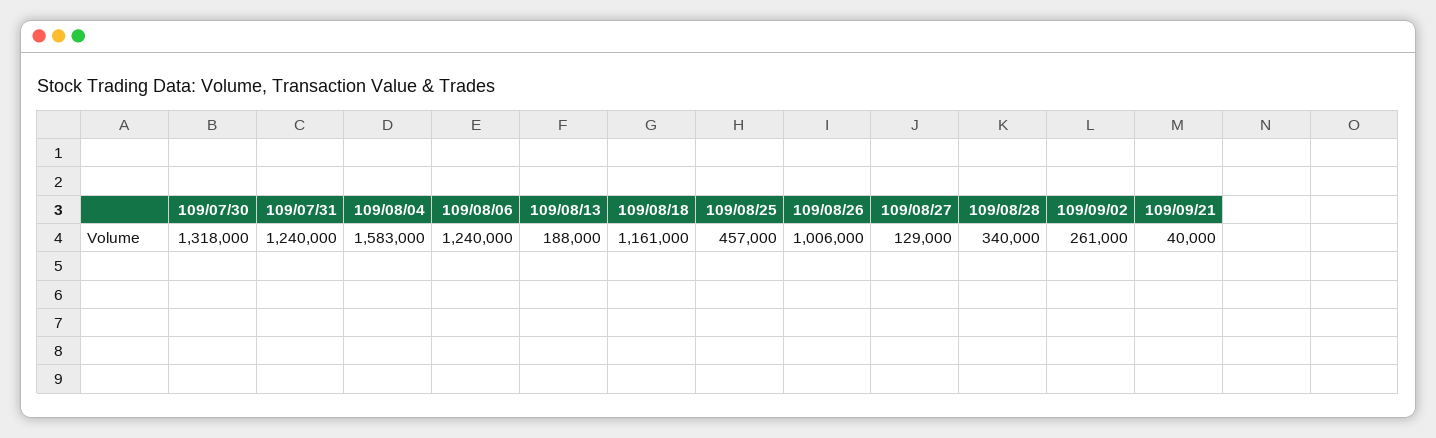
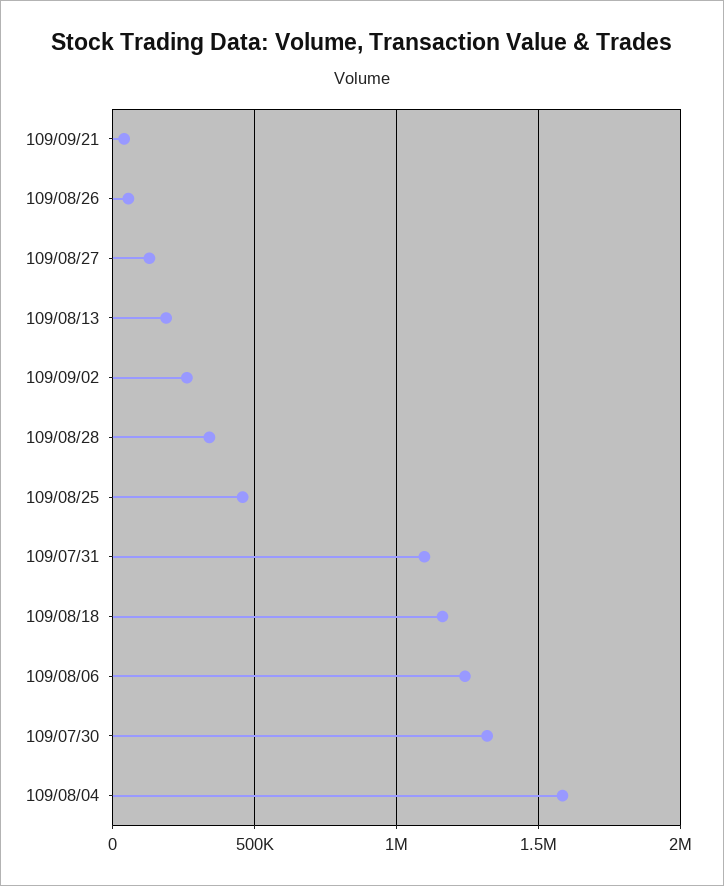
  {
    "109/07/30": 1318000,
-   "109/07/31": 1240000,
+   "109/07/31": 1100000,
    "109/08/04": 1583000,
    "109/08/06": 1240000,
    "109/08/13": 188000,
    "109/08/18": 1161000,
    "109/08/25": 457000,
-   "109/08/26": 1006000,
+   "109/08/26": 50000,
    "109/08/27": 129000,
    "109/08/28": 340000,
    "109/09/02": 261000,
    "109/09/21": 40000
  }

